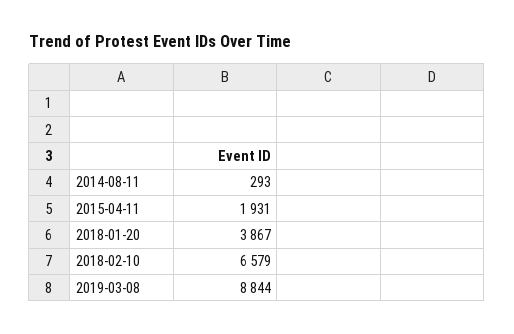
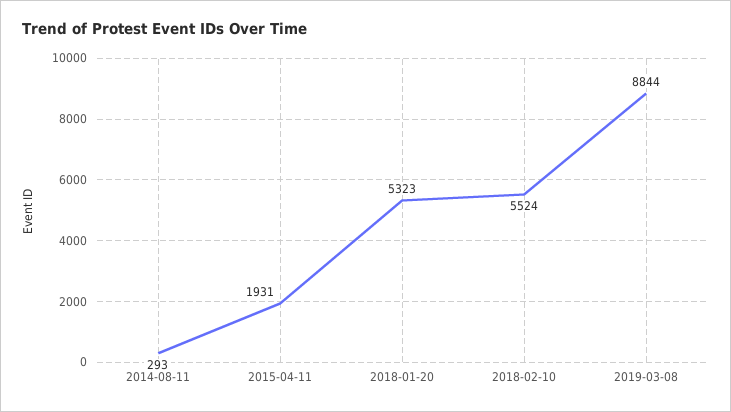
  {
    "2014-08-11": 293,
    "2015-04-11": 1931,
-   "2018-01-20": 3867,
+   "2018-01-20": 5323,
-   "2018-02-10": 6579,
+   "2018-02-10": 5524,
    "2019-03-08": 8844
  }

